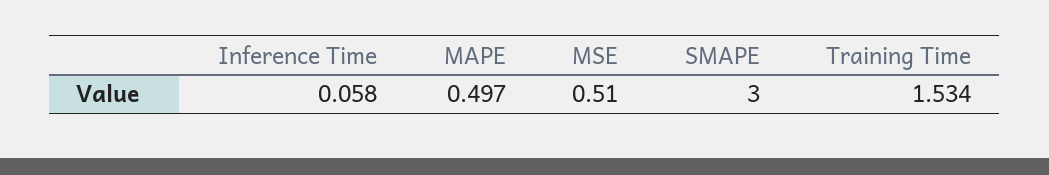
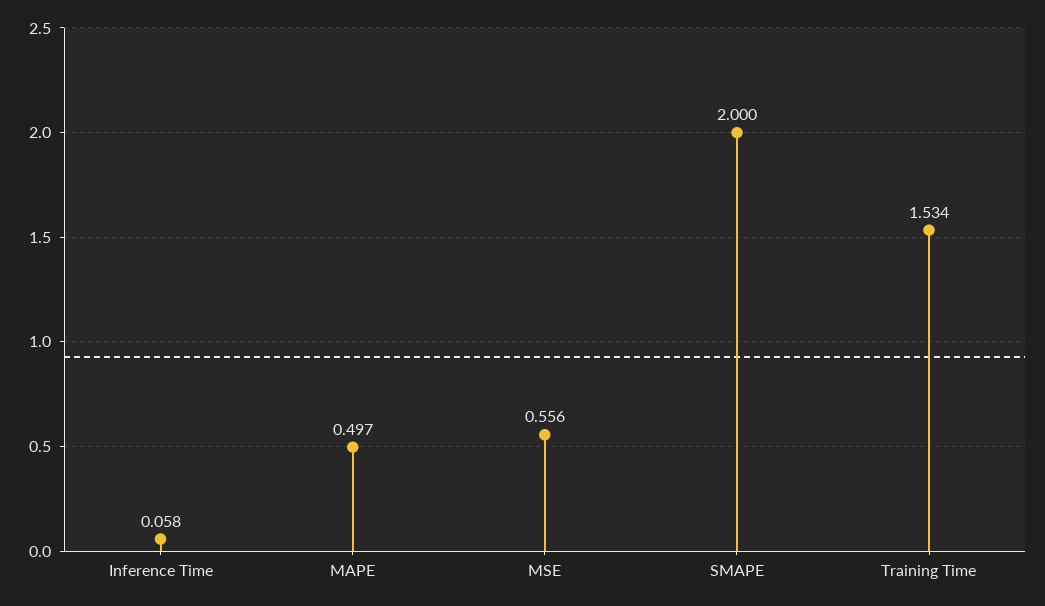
  {
    "Inference Time": 0.058,
    "MAPE": 0.497,
-   "MSE": 0.51,
+   "MSE": 0.556,
-   "SMAPE": 3,
+   "SMAPE": 2,
    "Training Time": 1.534
  }

